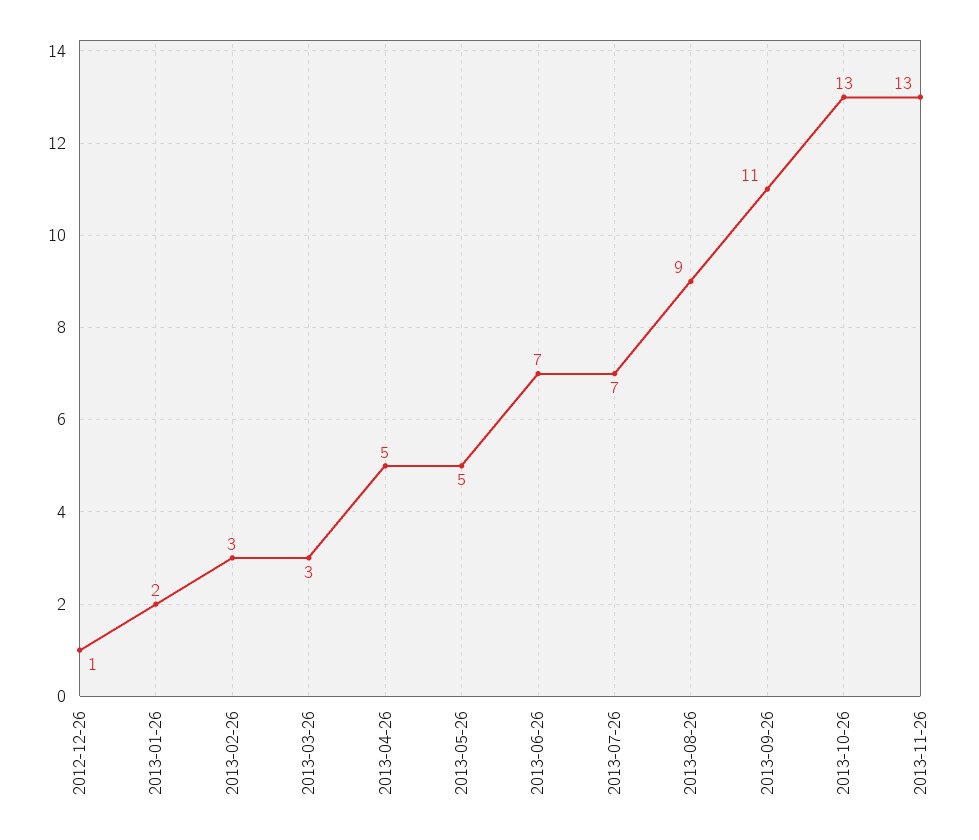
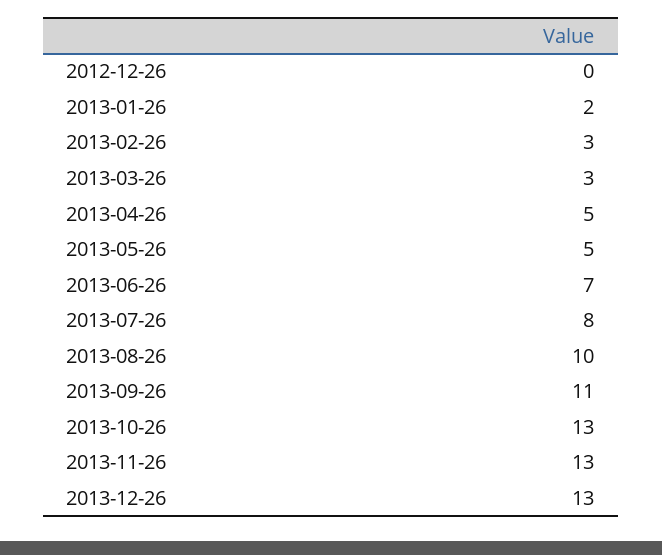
  {
-   "2012-12-26": 1,
+   "2012-12-26": 0,
    "2013-01-26": 2,
    "2013-02-26": 3,
    "2013-03-26": 3,
    "2013-04-26": 5,
    "2013-05-26": 5,
    "2013-06-26": 7,
-   "2013-07-26": 7,
+   "2013-07-26": 8,
-   "2013-08-26": 9,
+   "2013-08-26": 10,
    "2013-09-26": 11,
    "2013-10-26": 13,
-   "2013-11-26": 13
+   "2013-11-26": 13,
+   "2013-12-26": 13
  }

